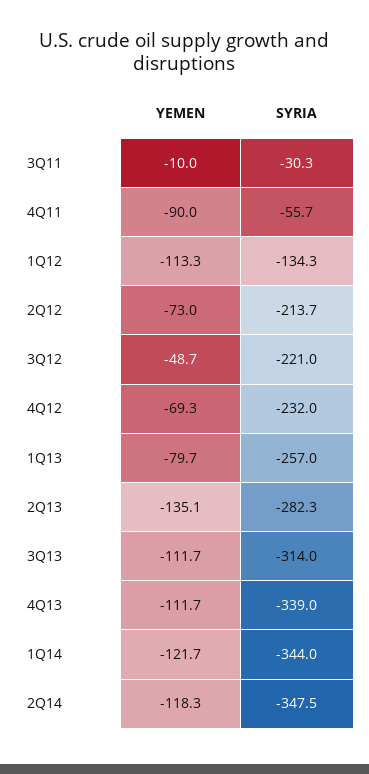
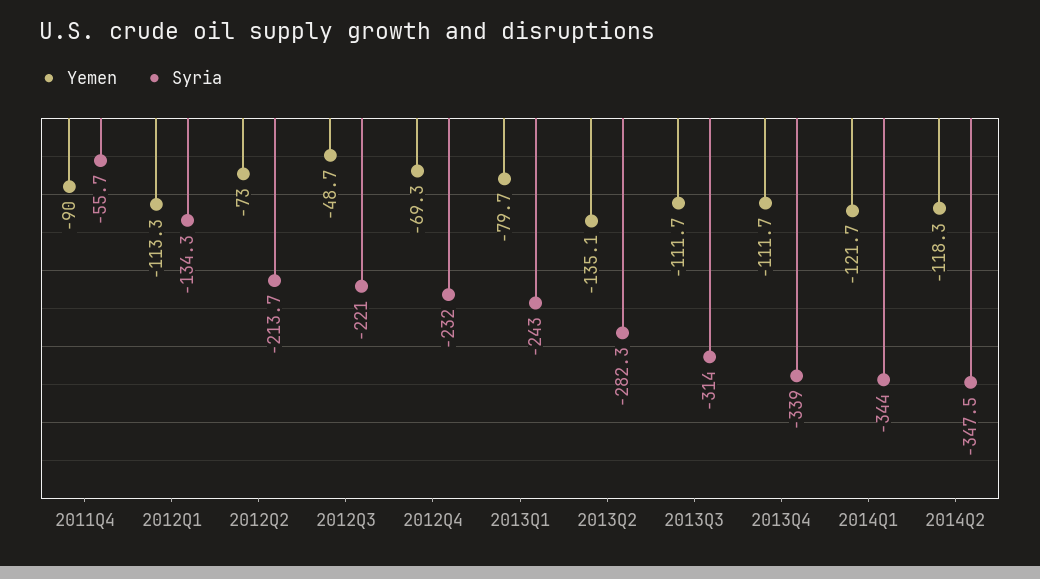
  {
    "YEMEN": {
-     "3Q11": -10,
      "4Q11": -90,
      "1Q12": -113.3,
      "2Q12": -73,
      "3Q12": -48.7,
      "4Q12": -69.3,
      "1Q13": -79.7,
      "2Q13": -135.1,
      "3Q13": -111.7,
      "4Q13": -111.7,
      "1Q14": -121.7,
      "2Q14": -118.3
    },
    "SYRIA": {
-     "3Q11": -30.3,
      "4Q11": -55.7,
      "1Q12": -134.3,
      "2Q12": -213.7,
      "3Q12": -221,
      "4Q12": -232,
-     "1Q13": -257,
+     "1Q13": -243,
      "2Q13": -282.3,
      "3Q13": -314,
      "4Q13": -339,
      "1Q14": -344,
      "2Q14": -347.5
    }
  }

